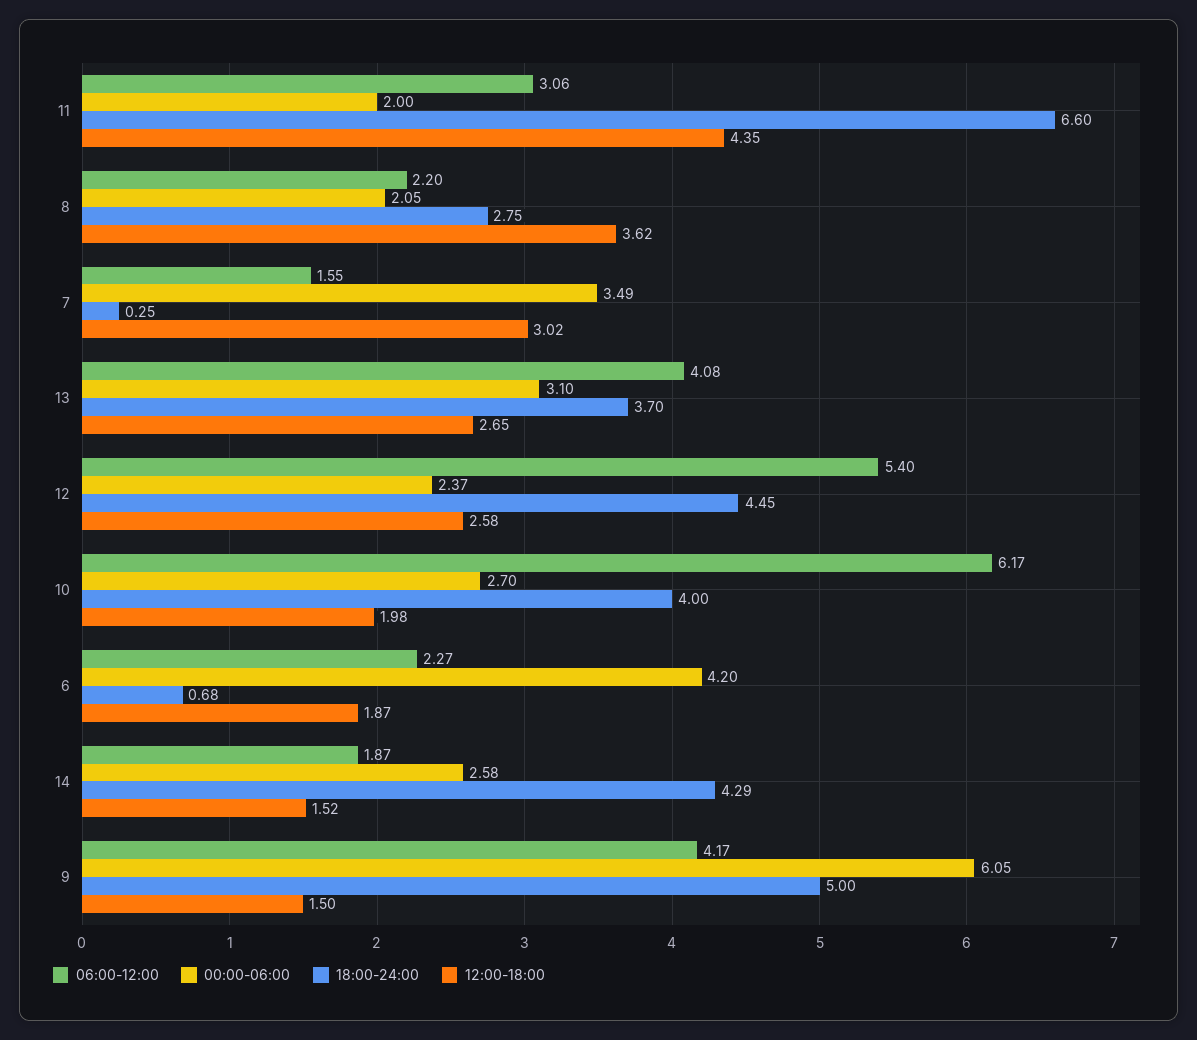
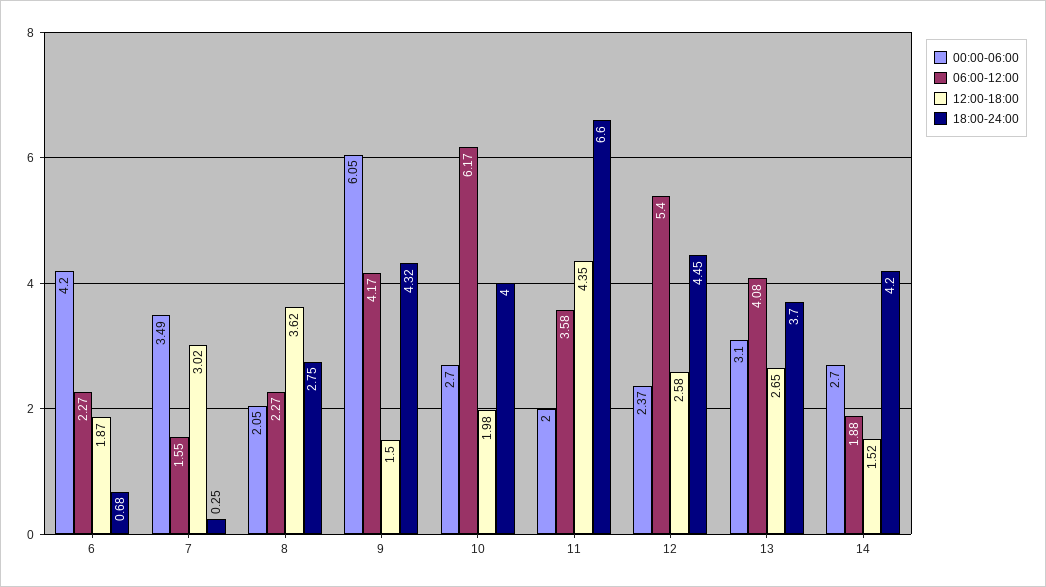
  {
    "06:00-12:00": {
-     "11": 3.06,
+     "11": 3.58,
-     "8": 2.2,
+     "8": 2.27,
      "7": 1.55,
      "13": 4.08,
      "12": 5.4,
      "10": 6.17,
      "6": 2.27,
-     "14": 1.87,
+     "14": 1.88,
      "9": 4.17
    },
    "00:00-06:00": {
      "11": 2,
      "8": 2.05,
      "7": 3.49,
      "13": 3.1,
      "12": 2.37,
      "10": 2.7,
      "6": 4.2,
-     "14": 2.58,
+     "14": 2.7,
      "9": 6.05
    },
    "18:00-24:00": {
      "11": 6.6,
      "8": 2.75,
      "7": 0.25,
      "13": 3.7,
      "12": 4.45,
      "10": 4,
      "6": 0.68,
-     "14": 4.29,
+     "14": 4.2,
-     "9": 5
+     "9": 4.32
    },
    "12:00-18:00": {
      "11": 4.35,
      "8": 3.62,
      "7": 3.02,
      "13": 2.65,
      "12": 2.58,
      "10": 1.98,
      "6": 1.87,
      "14": 1.52,
      "9": 1.5
    }
  }

